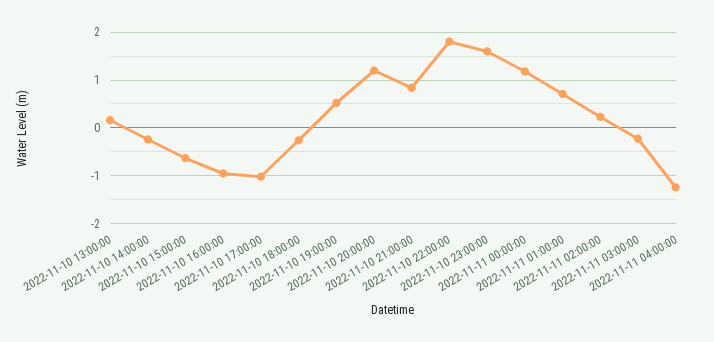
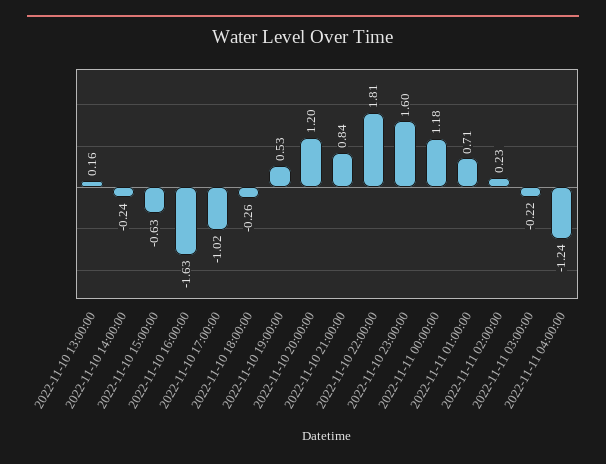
  {
    "2022-11-10 13:00:00": 0.16,
    "2022-11-10 14:00:00": -0.24,
    "2022-11-10 15:00:00": -0.63,
-   "2022-11-10 16:00:00": -1,
+   "2022-11-10 16:00:00": -1.63,
    "2022-11-10 17:00:00": -1.02,
    "2022-11-10 18:00:00": -0.26,
    "2022-11-10 19:00:00": 0.53,
    "2022-11-10 20:00:00": 1.2,
    "2022-11-10 21:00:00": 0.84,
    "2022-11-10 22:00:00": 1.81,
    "2022-11-10 23:00:00": 1.6,
    "2022-11-11 00:00:00": 1.18,
    "2022-11-11 01:00:00": 0.71,
    "2022-11-11 02:00:00": 0.23,
    "2022-11-11 03:00:00": -0.22,
    "2022-11-11 04:00:00": -1.24
  }

